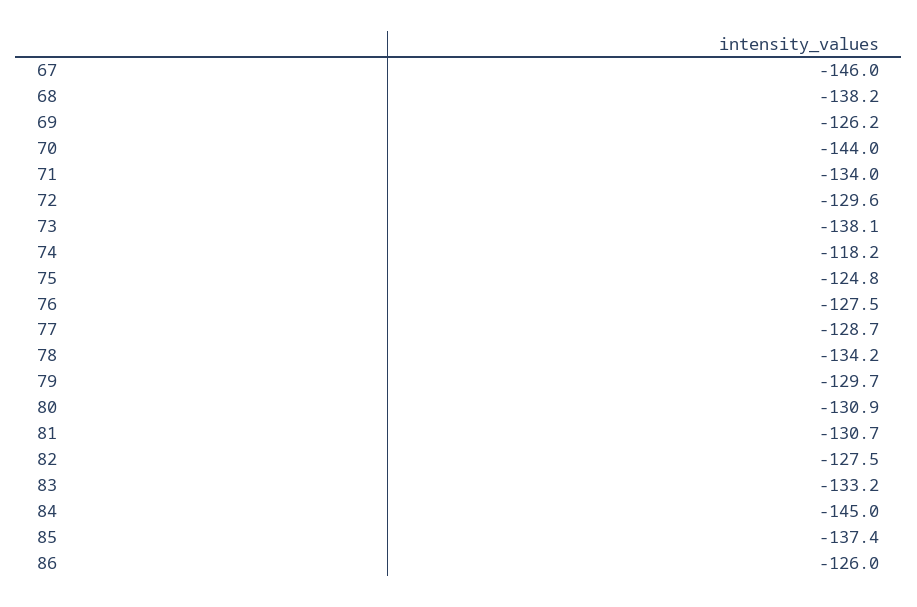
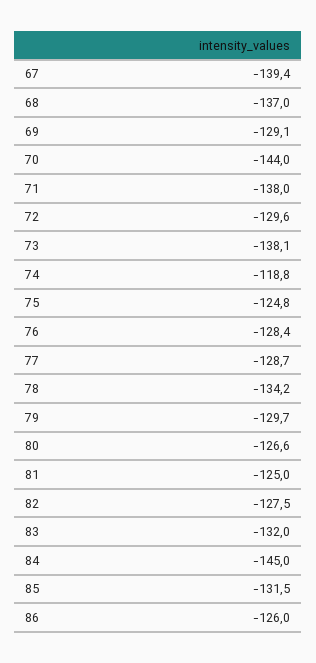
  {
-   "67": -146,
+   "67": -139.4,
-   "68": -138.2,
+   "68": -137,
-   "69": -126.2,
+   "69": -129.1,
    "70": -144,
-   "71": -134,
+   "71": -138,
    "72": -129.6,
    "73": -138.1,
-   "74": -118.2,
+   "74": -118.8,
    "75": -124.8,
-   "76": -127.5,
+   "76": -128.4,
    "77": -128.7,
    "78": -134.2,
    "79": -129.7,
-   "80": -130.9,
+   "80": -126.6,
-   "81": -130.7,
+   "81": -125,
    "82": -127.5,
-   "83": -133.2,
+   "83": -132,
    "84": -145,
-   "85": -137.4,
+   "85": -131.5,
    "86": -126
  }

